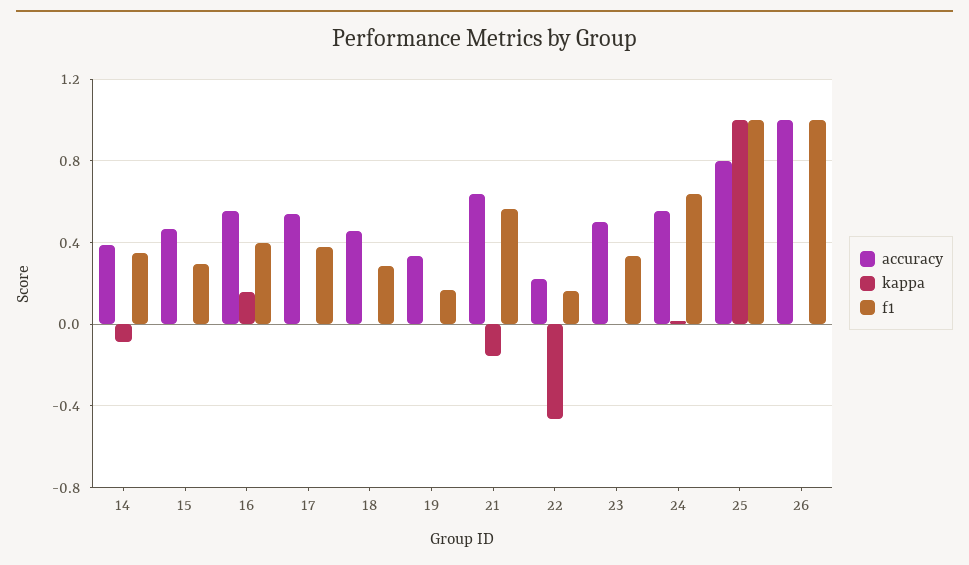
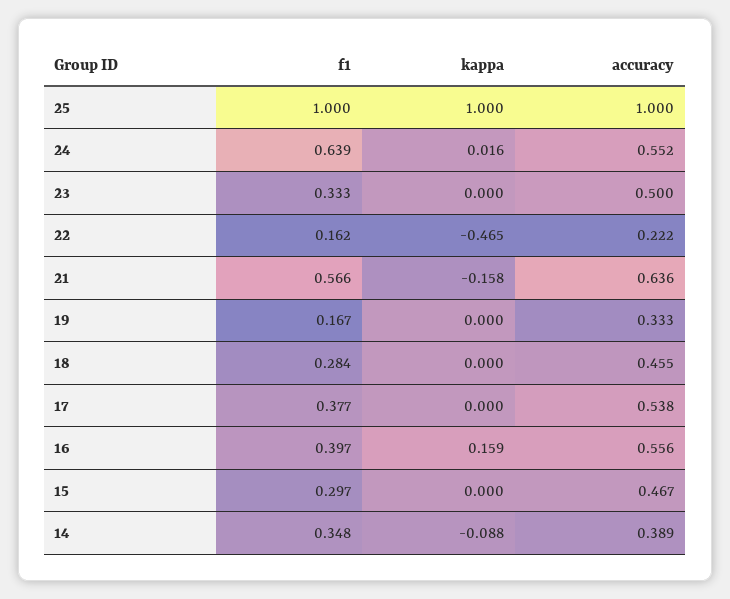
  {
    "accuracy": {
      "14": 0.389,
      "15": 0.467,
      "16": 0.556,
      "17": 0.538,
      "18": 0.455,
      "19": 0.333,
      "21": 0.636,
      "22": 0.222,
      "23": 0.5,
      "24": 0.552,
-     "25": 0.8,
+     "25": 1
-     "26": 1
    },
    "kappa": {
      "14": -0.088,
      "15": 0,
      "16": 0.159,
      "17": 0,
      "18": 0,
      "19": 0,
      "21": -0.158,
      "22": -0.465,
      "23": 0,
      "24": 0.016,
-     "25": 1,
+     "25": 1
-     "26": 0
    },
    "f1": {
      "14": 0.348,
      "15": 0.297,
      "16": 0.397,
      "17": 0.377,
      "18": 0.284,
      "19": 0.167,
      "21": 0.566,
      "22": 0.162,
      "23": 0.333,
      "24": 0.639,
-     "25": 1,
+     "25": 1
-     "26": 1
    }
  }

